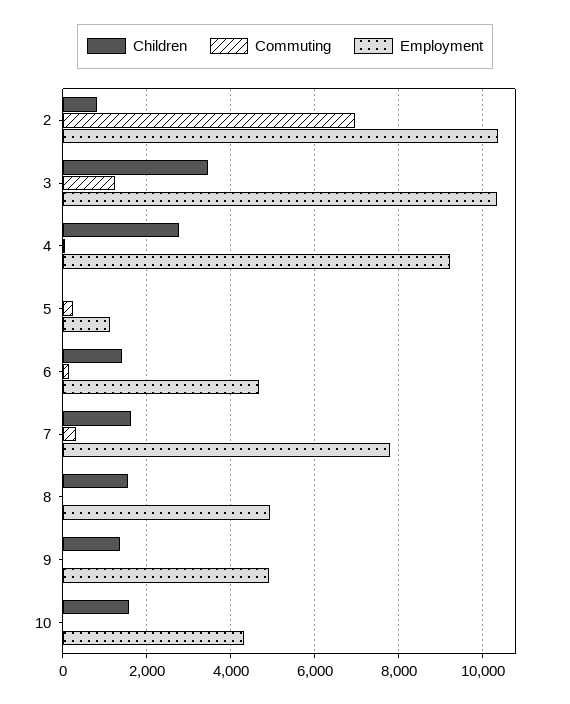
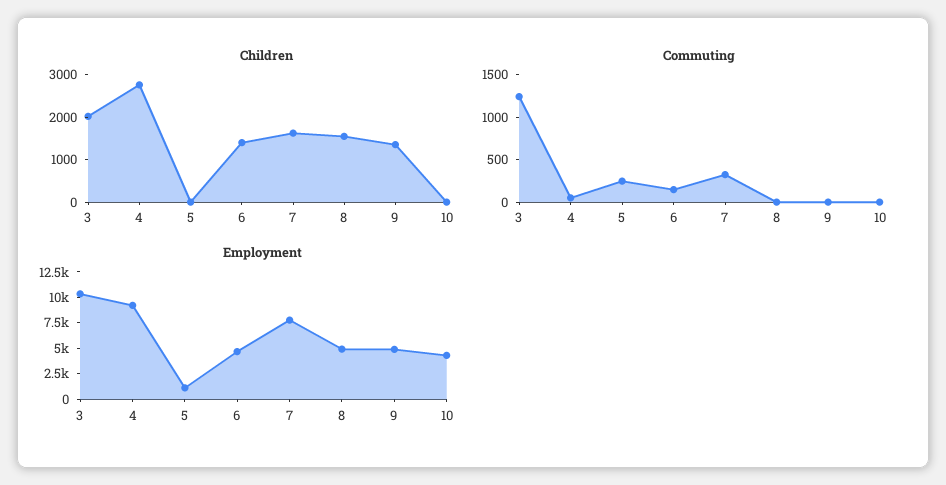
  {
    "Children": {
-     "2": 800,
-     "3": 3400,
+     "3": 2000,
      "4": 2800,
      "5": 0,
      "6": 1400,
      "7": 1600,
      "8": 1600,
      "9": 1400,
-     "10": 1600
+     "10": 0
    },
    "Commuting": {
-     "2": 7000,
      "3": 1200,
      "4": 100,
      "5": 200,
      "6": 100,
      "7": 300,
      "8": 0,
      "9": 0,
      "10": 0
    },
    "Employment": {
-     "2": 10400,
      "3": 10400,
      "4": 9200,
      "5": 1200,
      "6": 4600,
      "7": 7800,
      "8": 5000,
      "9": 5000,
      "10": 4400
    }
  }

